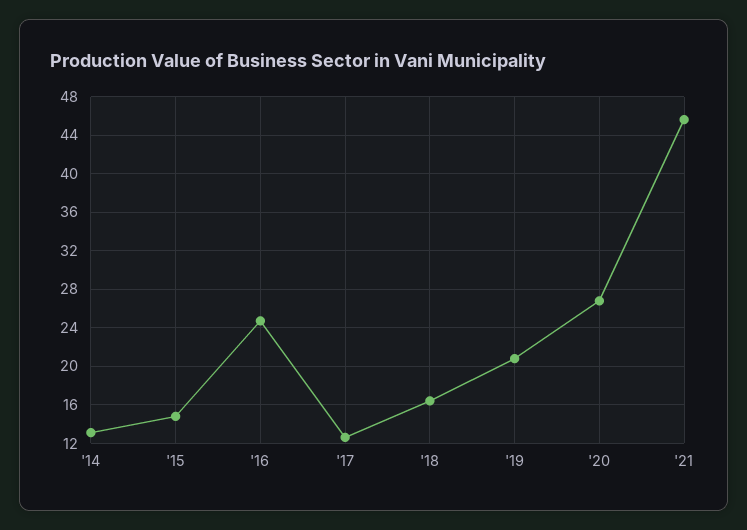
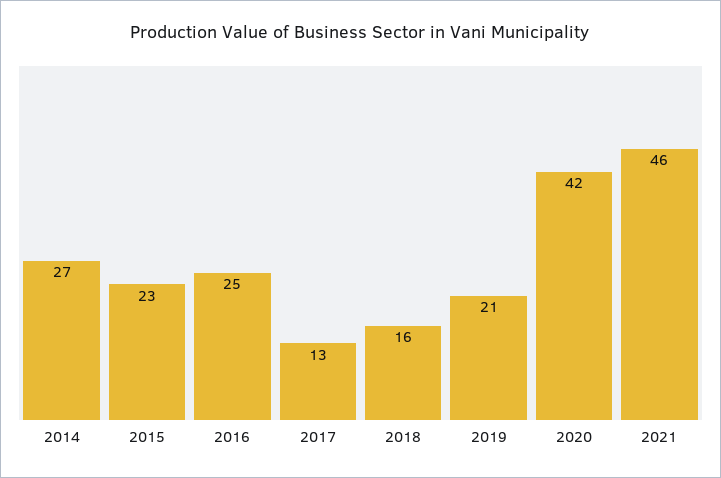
  {
-   "'14": 13,
+   "'14": 27,
-   "'15": 15,
+   "'15": 23,
    "'16": 25,
    "'17": 13,
    "'18": 16,
    "'19": 21,
-   "'20": 27,
+   "'20": 42,
    "'21": 46
  }

